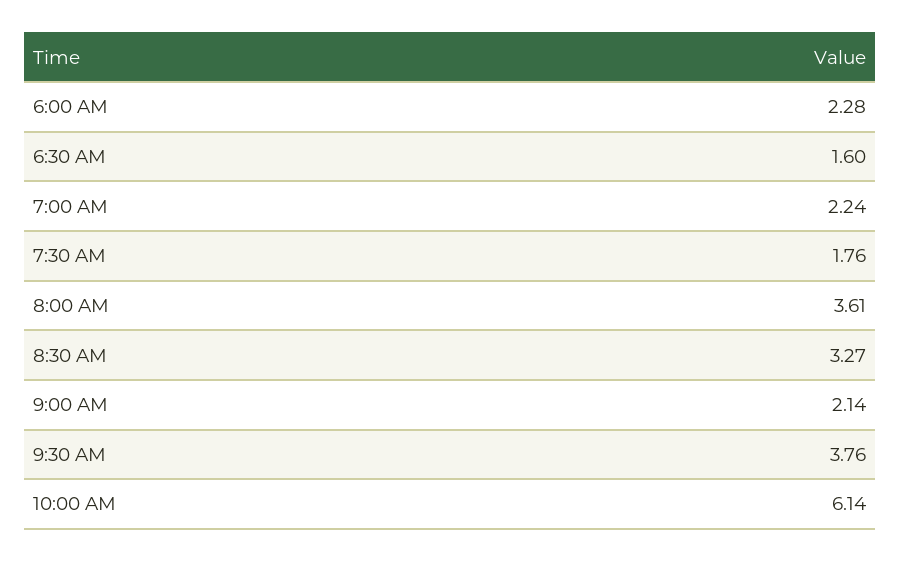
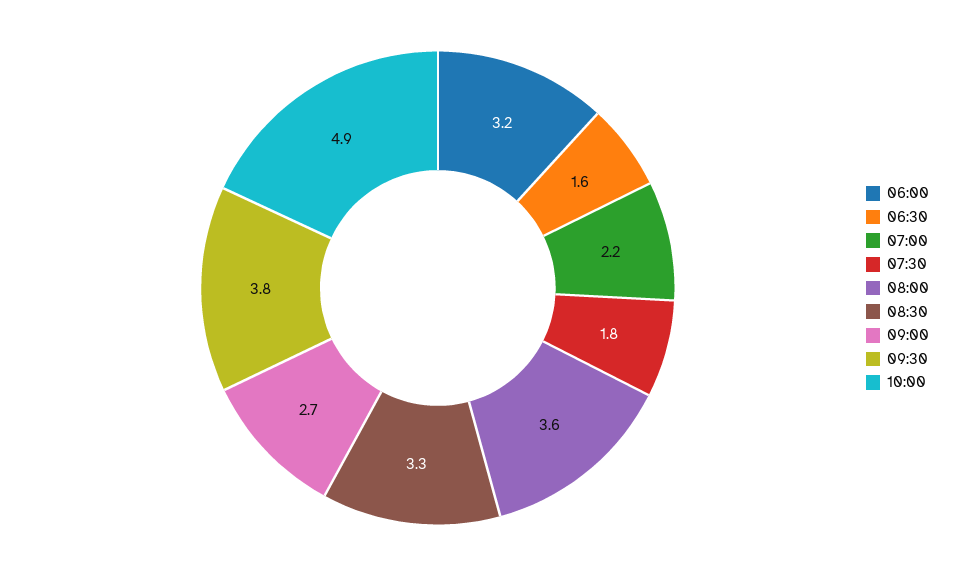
  {
-   "6:00 AM": 2.28,
+   "6:00 AM": 3.2,
    "6:30 AM": 1.6,
    "7:00 AM": 2.24,
    "7:30 AM": 1.76,
    "8:00 AM": 3.61,
    "8:30 AM": 3.27,
-   "9:00 AM": 2.14,
+   "9:00 AM": 2.7,
    "9:30 AM": 3.76,
-   "10:00 AM": 6.14
+   "10:00 AM": 4.9
  }

